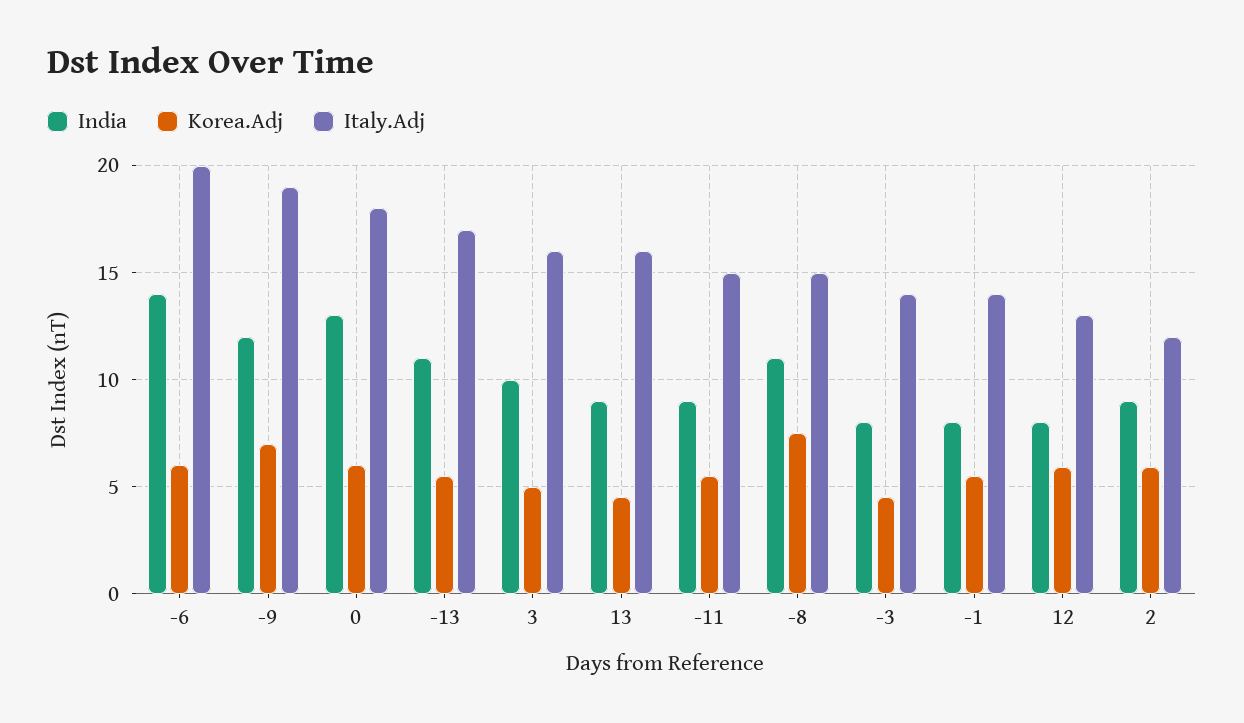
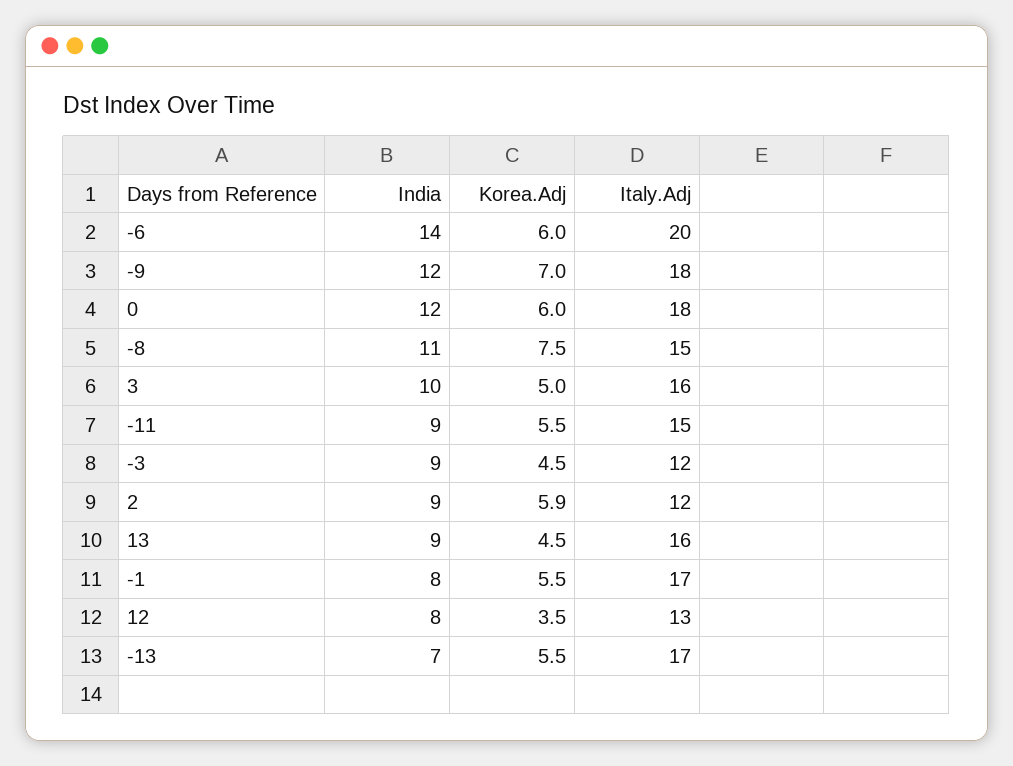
  {
    "India": {
      "-6": 14,
      "-9": 12,
-     "0": 13,
+     "0": 12,
-     "-13": 11,
+     "-13": 7,
      "3": 10,
      "13": 9,
      "-11": 9,
      "-8": 11,
-     "-3": 8,
+     "-3": 9,
      "-1": 8,
      "12": 8,
      "2": 9
    },
    "Korea.Adj": {
      "-6": 6,
      "-9": 7,
      "0": 6,
      "-13": 5.5,
      "3": 5,
      "13": 4.5,
      "-11": 5.5,
      "-8": 7.5,
      "-3": 4.5,
      "-1": 5.5,
-     "12": 6,
+     "12": 3.5,
      "2": 5.9
    },
    "Italy.Adj": {
      "-6": 20,
-     "-9": 19,
+     "-9": 18,
      "0": 18,
      "-13": 17,
      "3": 16,
      "13": 16,
      "-11": 15,
      "-8": 15,
-     "-3": 14,
+     "-3": 12,
-     "-1": 14,
+     "-1": 17,
      "12": 13,
      "2": 12
    }
  }

